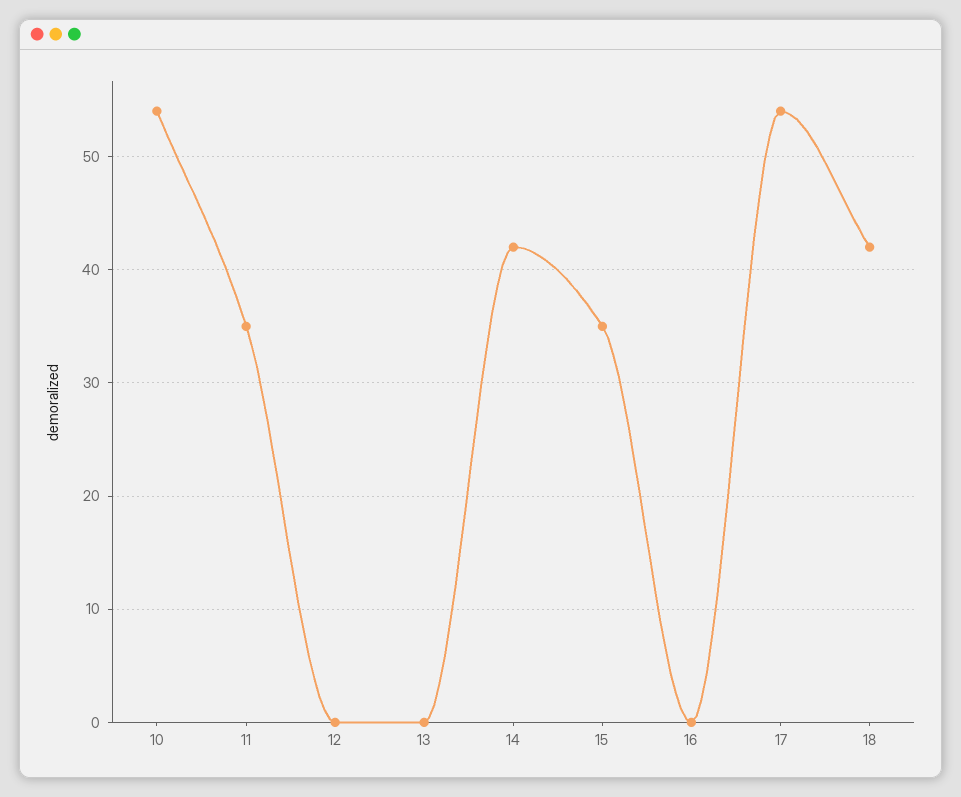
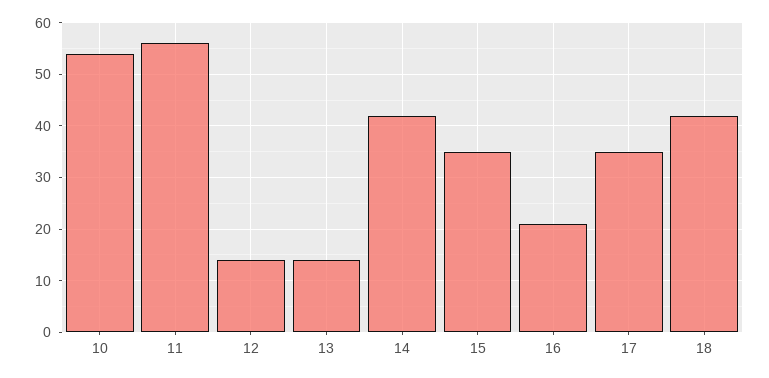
  {
    "10": 54,
-   "11": 35,
+   "11": 55,
-   "12": 0,
+   "12": 15,
-   "13": 0,
+   "13": 15,
    "14": 42,
    "15": 35,
-   "16": 0,
+   "16": 20,
-   "17": 54,
+   "17": 35,
    "18": 42
  }

